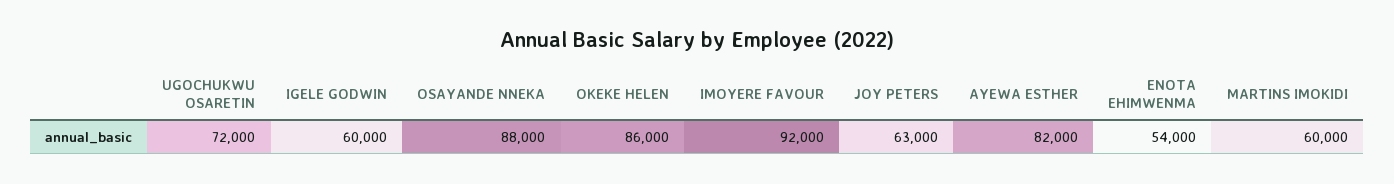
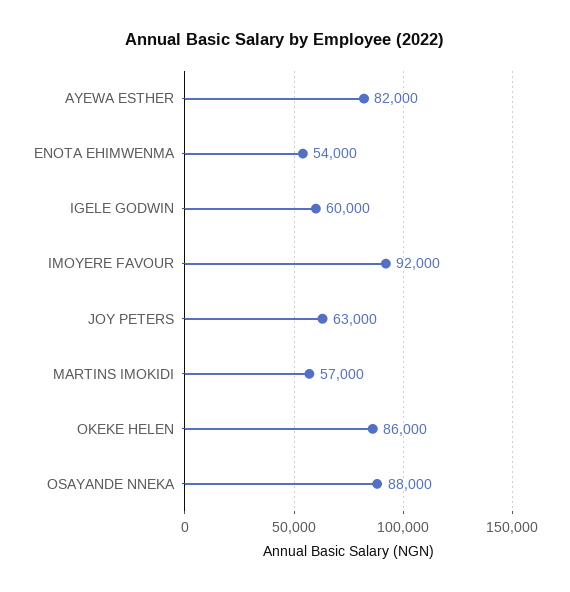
  {
-   "UGOCHUKWU OSARETIN": 72000,
    "IGELE GODWIN": 60000,
    "OSAYANDE NNEKA": 88000,
    "OKEKE HELEN": 86000,
    "IMOYERE FAVOUR": 92000,
    "JOY PETERS": 63000,
    "AYEWA ESTHER": 82000,
    "ENOTA EHIMWENMA": 54000,
-   "MARTINS IMOKIDI": 60000
+   "MARTINS IMOKIDI": 57000
  }

